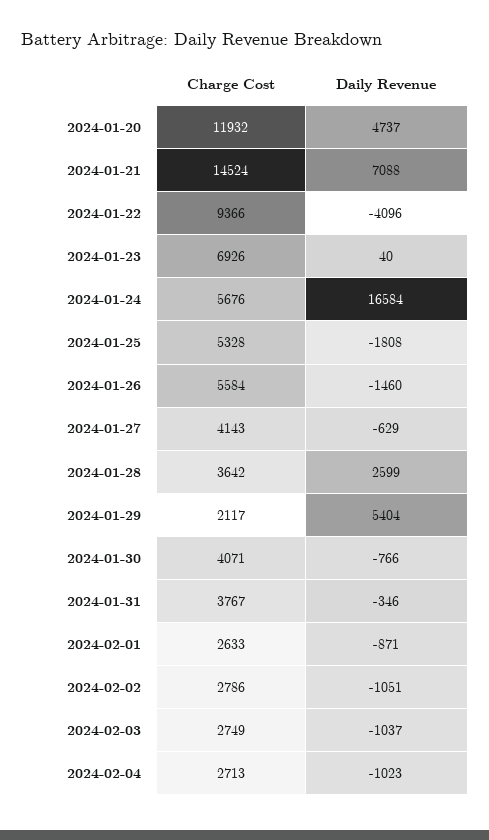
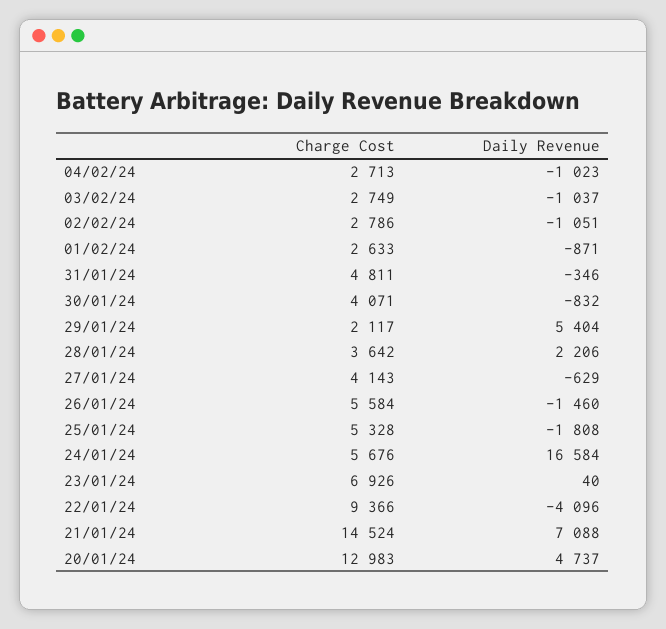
  {
    "Charge Cost": {
-     "2024-01-20": 11932,
+     "2024-01-20": 12983,
      "2024-01-21": 14524,
      "2024-01-22": 9366,
      "2024-01-23": 6926,
      "2024-01-24": 5676,
      "2024-01-25": 5328,
      "2024-01-26": 5584,
      "2024-01-27": 4143,
      "2024-01-28": 3642,
      "2024-01-29": 2117,
      "2024-01-30": 4071,
-     "2024-01-31": 3767,
+     "2024-01-31": 4811,
      "2024-02-01": 2633,
      "2024-02-02": 2786,
      "2024-02-03": 2749,
      "2024-02-04": 2713
    },
    "Daily Revenue": {
      "2024-01-20": 4737,
      "2024-01-21": 7088,
      "2024-01-22": -4096,
      "2024-01-23": 40,
      "2024-01-24": 16584,
      "2024-01-25": -1808,
      "2024-01-26": -1460,
      "2024-01-27": -629,
-     "2024-01-28": 2599,
+     "2024-01-28": 2206,
      "2024-01-29": 5404,
-     "2024-01-30": -766,
+     "2024-01-30": -832,
      "2024-01-31": -346,
      "2024-02-01": -871,
      "2024-02-02": -1051,
      "2024-02-03": -1037,
      "2024-02-04": -1023
    }
  }

